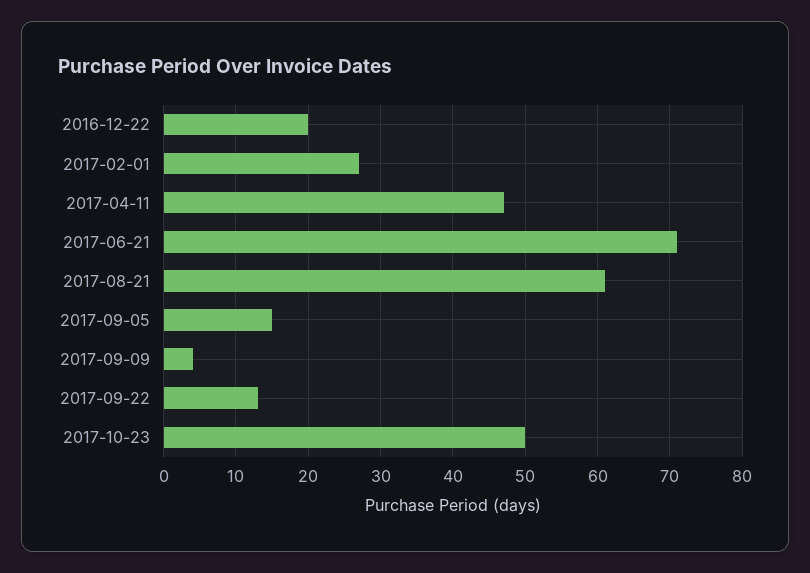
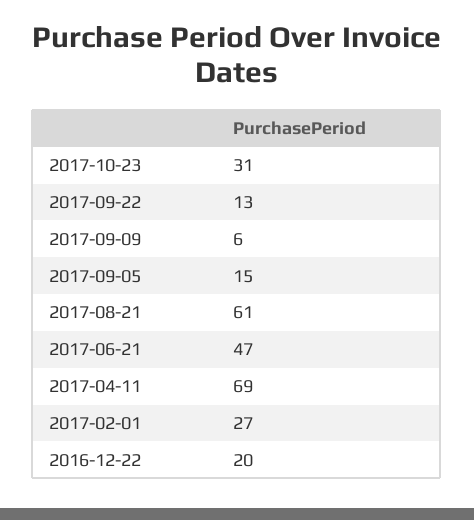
  {
    "2016-12-22": 20,
    "2017-02-01": 27,
-   "2017-04-11": 47,
+   "2017-04-11": 69,
-   "2017-06-21": 71,
+   "2017-06-21": 47,
    "2017-08-21": 61,
    "2017-09-05": 15,
-   "2017-09-09": 4,
+   "2017-09-09": 6,
    "2017-09-22": 13,
-   "2017-10-23": 50
+   "2017-10-23": 31
  }

